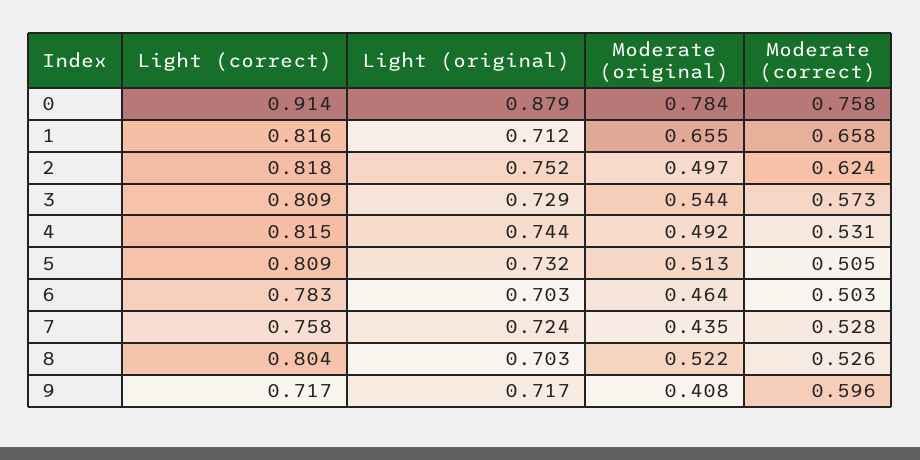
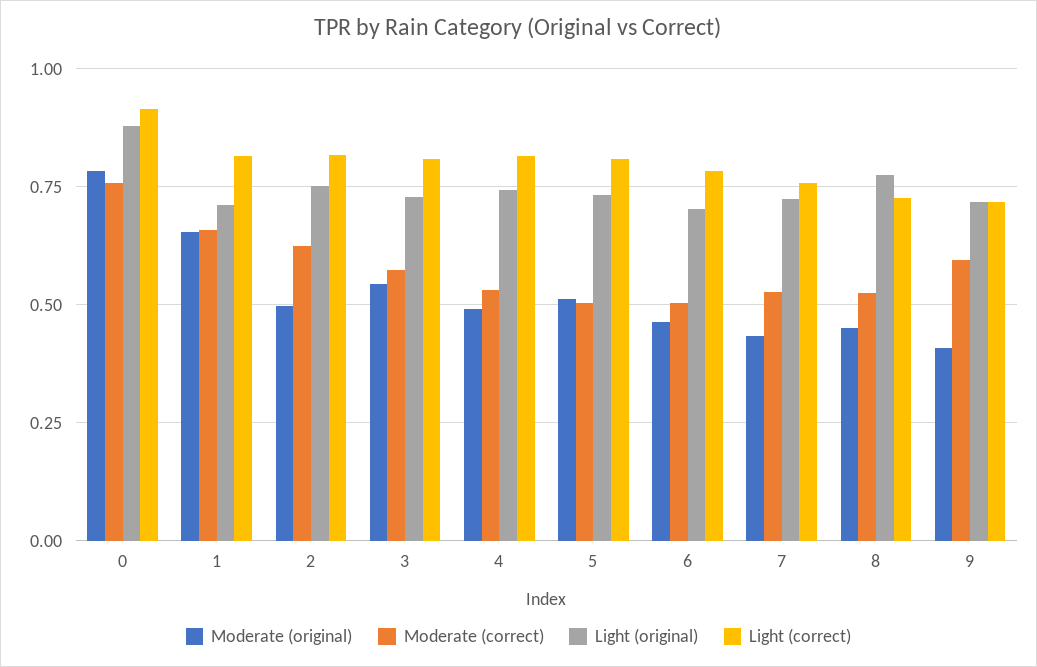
  {
    "Light (correct)": {
      "0": 0.914,
      "1": 0.816,
      "2": 0.818,
      "3": 0.809,
      "4": 0.815,
      "5": 0.809,
      "6": 0.783,
      "7": 0.758,
-     "8": 0.804,
+     "8": 0.725,
      "9": 0.717
    },
    "Light (original)": {
      "0": 0.879,
      "1": 0.712,
      "2": 0.752,
      "3": 0.729,
      "4": 0.744,
      "5": 0.732,
      "6": 0.703,
      "7": 0.724,
-     "8": 0.703,
+     "8": 0.775,
      "9": 0.717
    },
    "Moderate (original)": {
      "0": 0.784,
      "1": 0.655,
      "2": 0.497,
      "3": 0.544,
      "4": 0.492,
      "5": 0.513,
      "6": 0.464,
      "7": 0.435,
-     "8": 0.522,
+     "8": 0.45,
      "9": 0.408
    },
    "Moderate (correct)": {
      "0": 0.758,
      "1": 0.658,
      "2": 0.624,
      "3": 0.573,
      "4": 0.531,
      "5": 0.505,
      "6": 0.503,
      "7": 0.528,
      "8": 0.526,
      "9": 0.596
    }
  }

